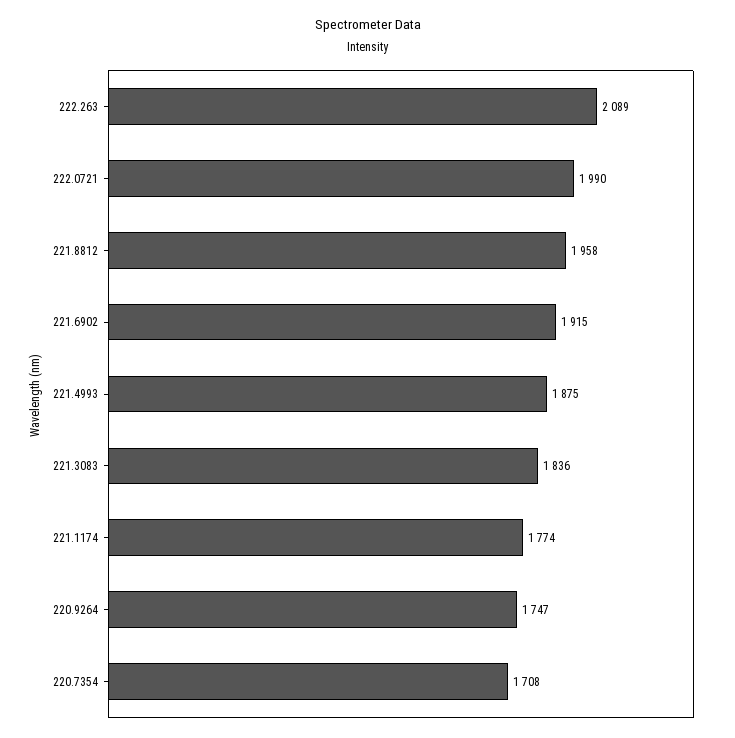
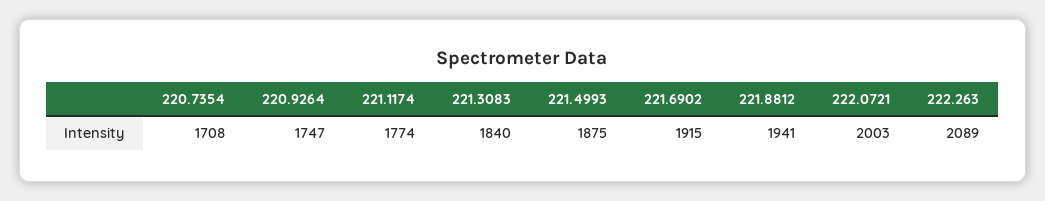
  {
    "222.263": 2089,
-   "222.0721": 1990,
+   "222.0721": 2003,
-   "221.8812": 1958,
+   "221.8812": 1941,
    "221.6902": 1915,
    "221.4993": 1875,
-   "221.3083": 1836,
+   "221.3083": 1840,
    "221.1174": 1774,
    "220.9264": 1747,
    "220.7354": 1708
  }

